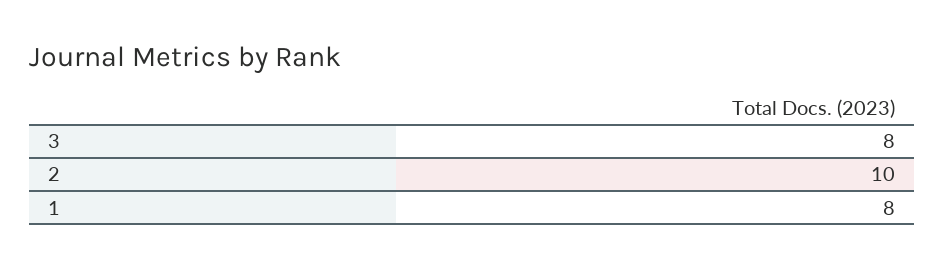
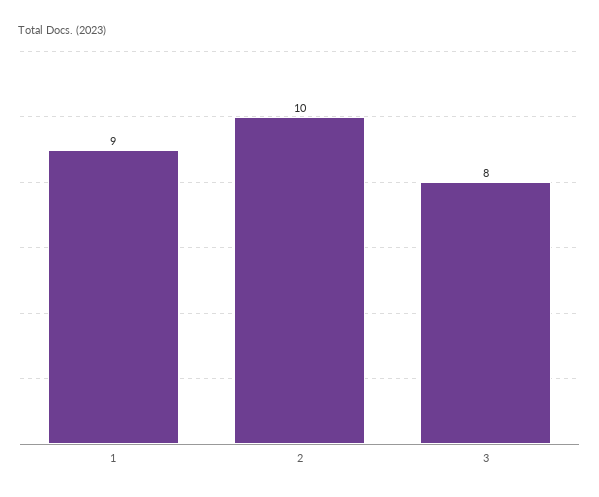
  {
    "3": 8,
    "2": 10,
-   "1": 8
+   "1": 9
  }

